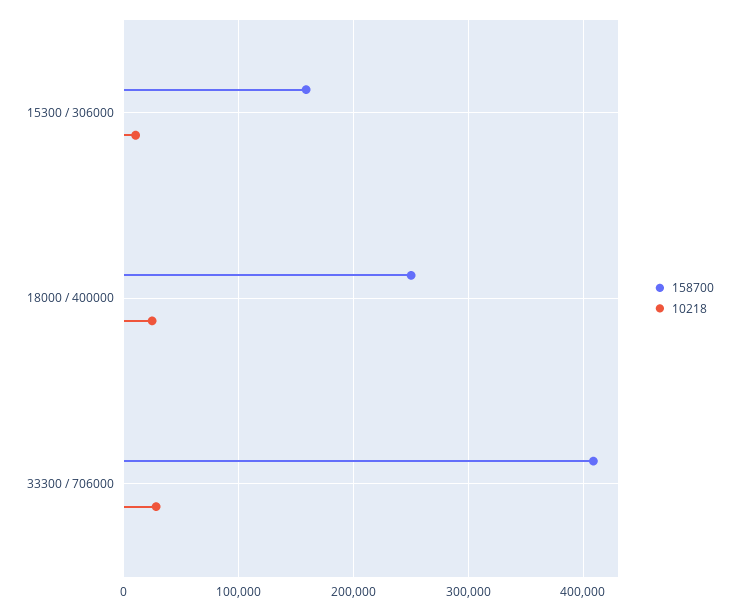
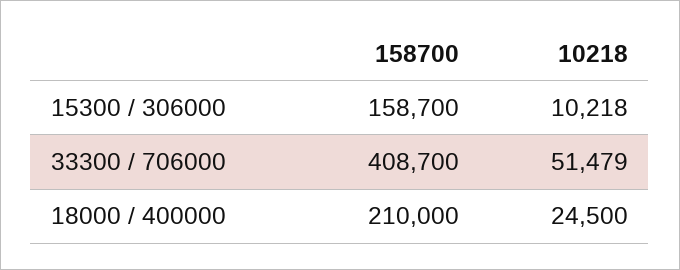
  {
    "158700": {
      "15300 / 306000": 158700,
-     "18000 / 400000": 250000,
+     "18000 / 400000": 210000,
      "33300 / 706000": 408700
    },
    "10218": {
      "15300 / 306000": 10218,
      "18000 / 400000": 24500,
-     "33300 / 706000": 30000
+     "33300 / 706000": 51479
    }
  }

